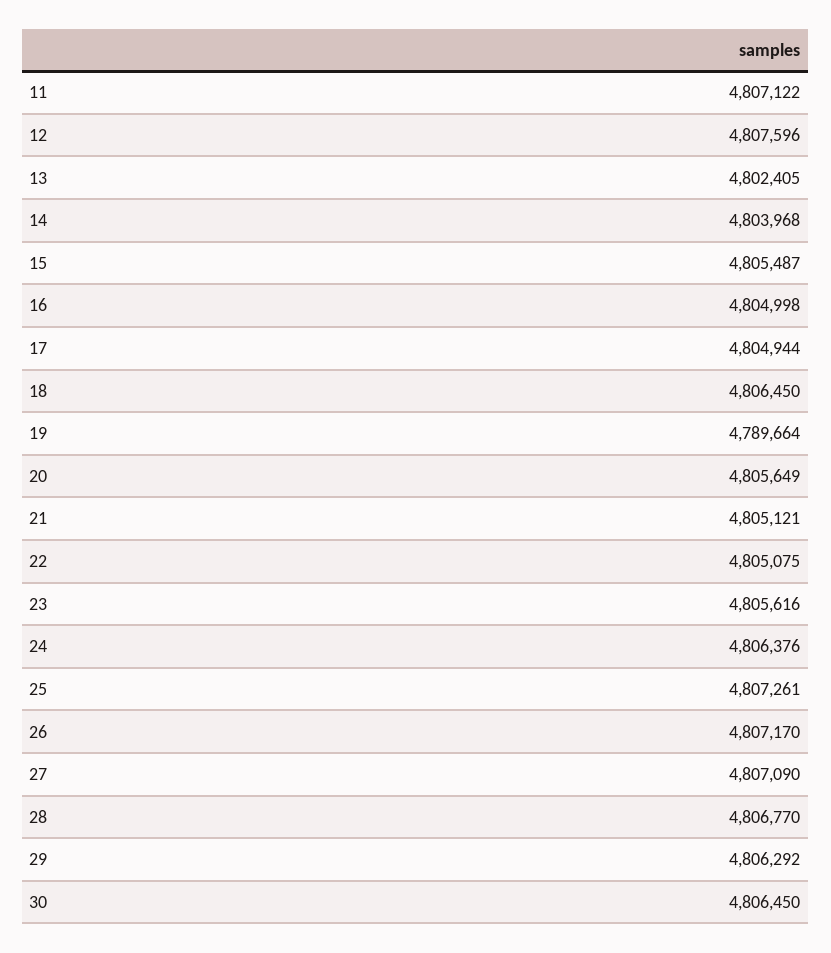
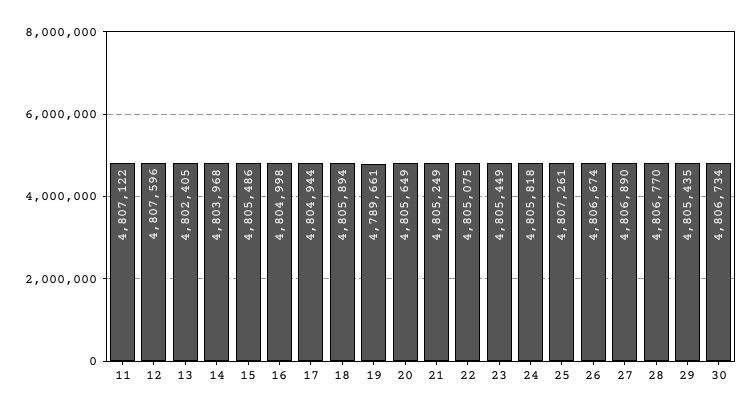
  {
    "11": 4807122,
    "12": 4807596,
    "13": 4802405,
    "14": 4803968,
-   "15": 4805487,
+   "15": 4805486,
    "16": 4804998,
    "17": 4804944,
-   "18": 4806450,
+   "18": 4805894,
-   "19": 4789664,
+   "19": 4789661,
    "20": 4805649,
-   "21": 4805121,
+   "21": 4805249,
    "22": 4805075,
-   "23": 4805616,
+   "23": 4805449,
-   "24": 4806376,
+   "24": 4805818,
    "25": 4807261,
-   "26": 4807170,
+   "26": 4806674,
-   "27": 4807090,
+   "27": 4806890,
    "28": 4806770,
-   "29": 4806292,
+   "29": 4805435,
-   "30": 4806450
+   "30": 4806734
  }

